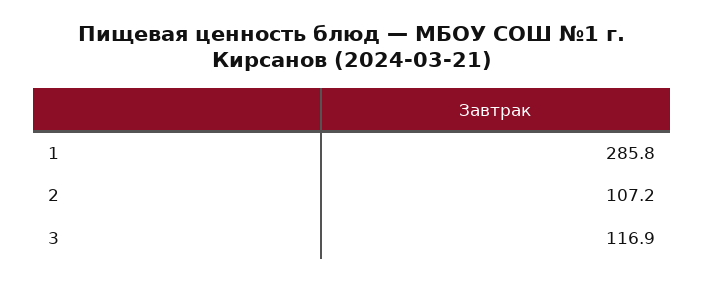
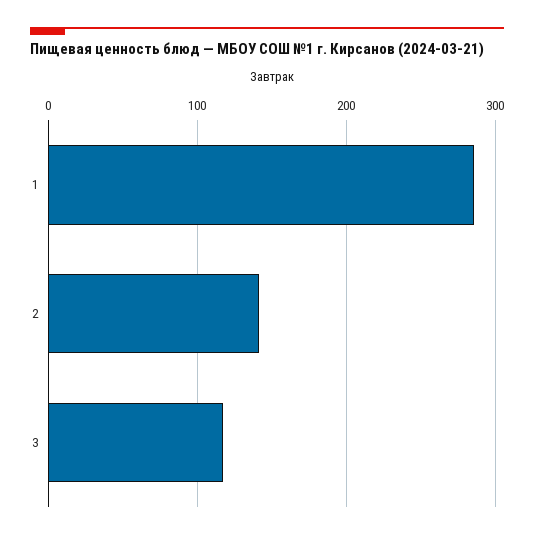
  {
    "1": 285.8,
-   "2": 107.2,
+   "2": 140,
    "3": 116.9
  }

